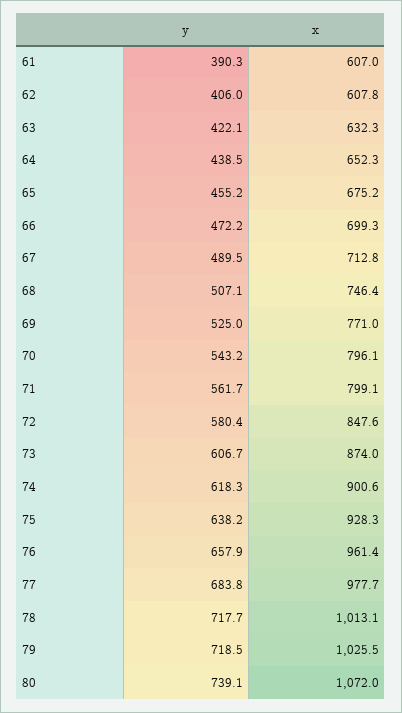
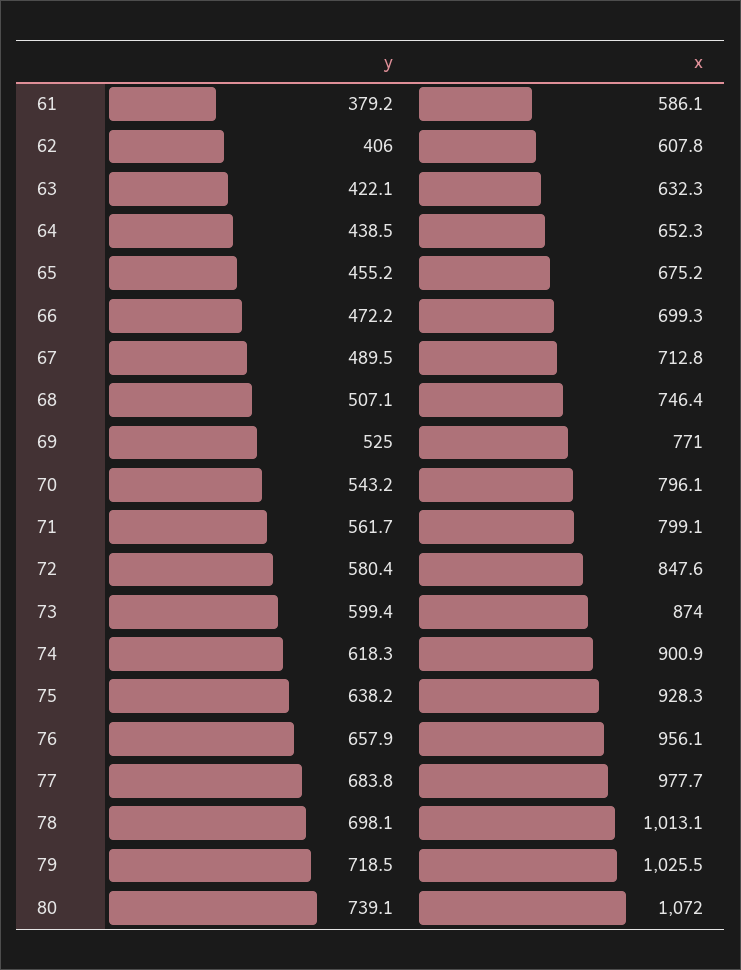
  {
    "y": {
-     "61": 390.3,
+     "61": 379.2,
      "62": 406,
      "63": 422.1,
      "64": 438.5,
      "65": 455.2,
      "66": 472.2,
      "67": 489.5,
      "68": 507.1,
      "69": 525,
      "70": 543.2,
      "71": 561.7,
      "72": 580.4,
-     "73": 606.7,
+     "73": 599.4,
      "74": 618.3,
      "75": 638.2,
      "76": 657.9,
      "77": 683.8,
-     "78": 717.7,
+     "78": 698.1,
      "79": 718.5,
      "80": 739.1
    },
    "x": {
-     "61": 607,
+     "61": 586.1,
      "62": 607.8,
      "63": 632.3,
      "64": 652.3,
      "65": 675.2,
      "66": 699.3,
      "67": 712.8,
      "68": 746.4,
      "69": 771,
      "70": 796.1,
      "71": 799.1,
      "72": 847.6,
      "73": 874,
-     "74": 900.6,
+     "74": 900.9,
      "75": 928.3,
-     "76": 961.4,
+     "76": 956.1,
      "77": 977.7,
      "78": 1013.1,
      "79": 1025.5,
      "80": 1072
    }
  }

